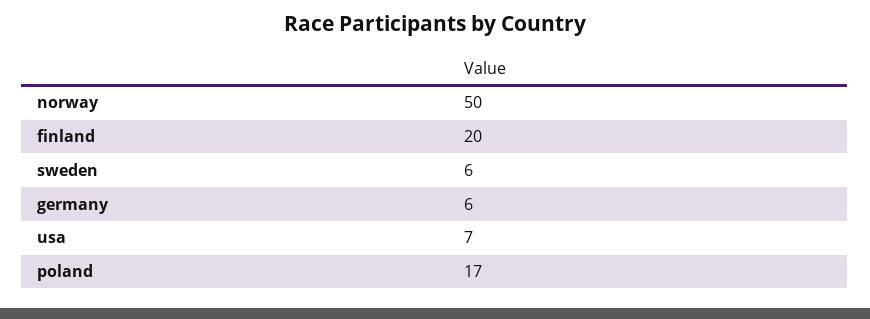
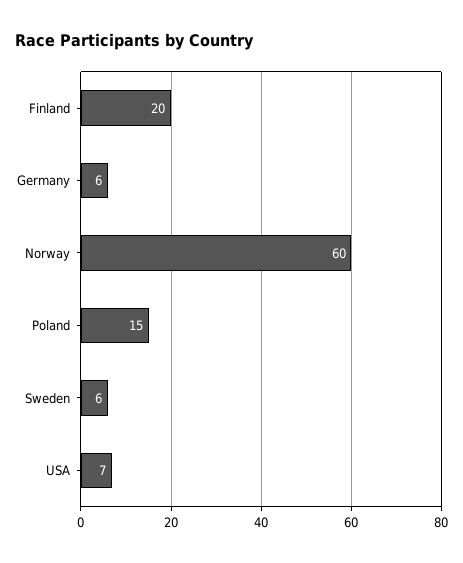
  {
-   "norway": 50,
+   "norway": 60,
    "finland": 20,
    "sweden": 6,
    "germany": 6,
    "usa": 7,
-   "poland": 17
+   "poland": 15
  }

